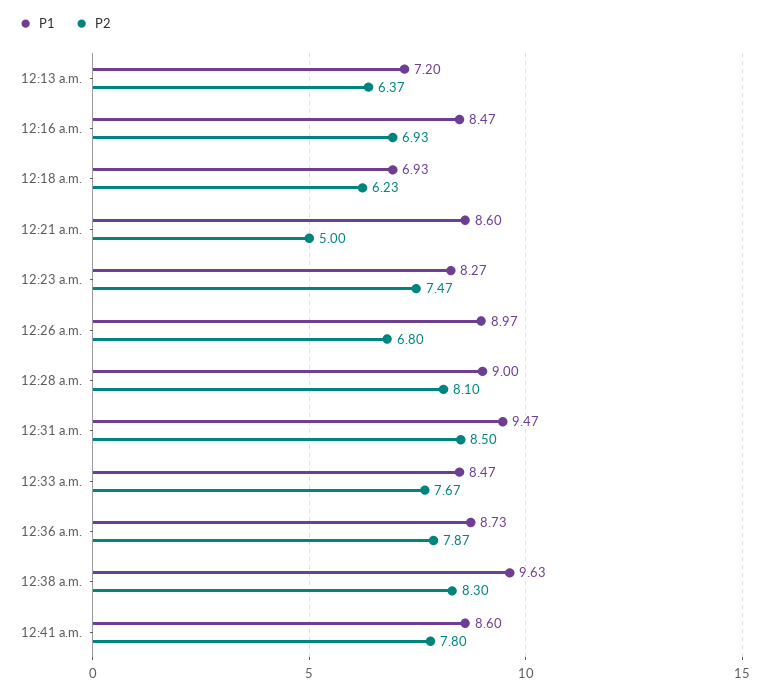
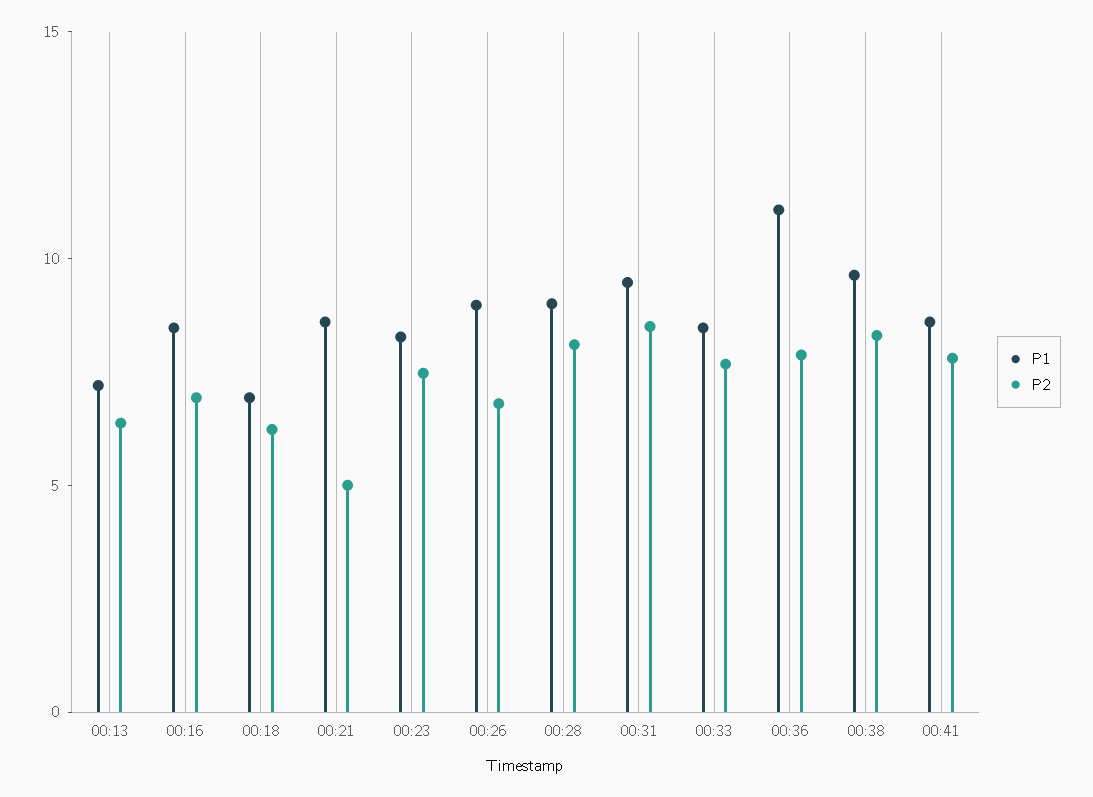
  {
    "P1": {
      "12:13 a.m.": 7.2,
      "12:16 a.m.": 8.47,
      "12:18 a.m.": 6.93,
      "12:21 a.m.": 8.6,
      "12:23 a.m.": 8.27,
      "12:26 a.m.": 8.97,
      "12:28 a.m.": 9,
      "12:31 a.m.": 9.47,
      "12:33 a.m.": 8.47,
-     "12:36 a.m.": 8.73,
+     "12:36 a.m.": 11,
      "12:38 a.m.": 9.63,
      "12:41 a.m.": 8.6
    },
    "P2": {
      "12:13 a.m.": 6.37,
      "12:16 a.m.": 6.93,
      "12:18 a.m.": 6.23,
      "12:21 a.m.": 5,
      "12:23 a.m.": 7.47,
      "12:26 a.m.": 6.8,
      "12:28 a.m.": 8.1,
      "12:31 a.m.": 8.5,
      "12:33 a.m.": 7.67,
      "12:36 a.m.": 7.87,
      "12:38 a.m.": 8.3,
      "12:41 a.m.": 7.8
    }
  }

